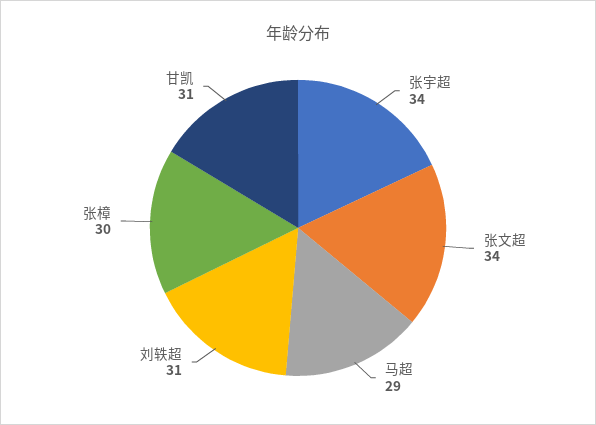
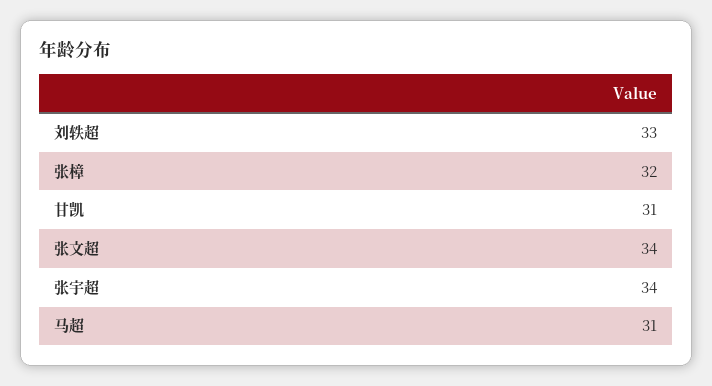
  {
    "张宇超": 34,
    "张文超": 34,
-   "马超": 29,
+   "马超": 31,
-   "刘轶超": 31,
+   "刘轶超": 33,
-   "张樟": 30,
+   "张樟": 32,
    "甘凯": 31
  }

